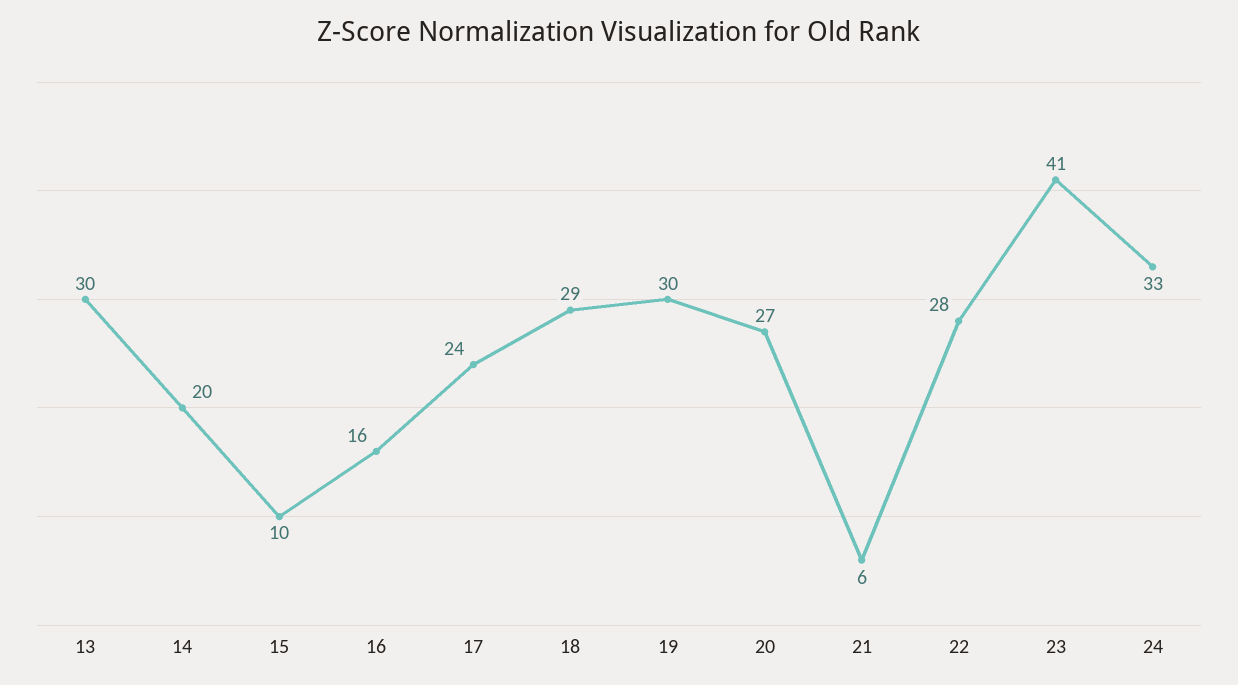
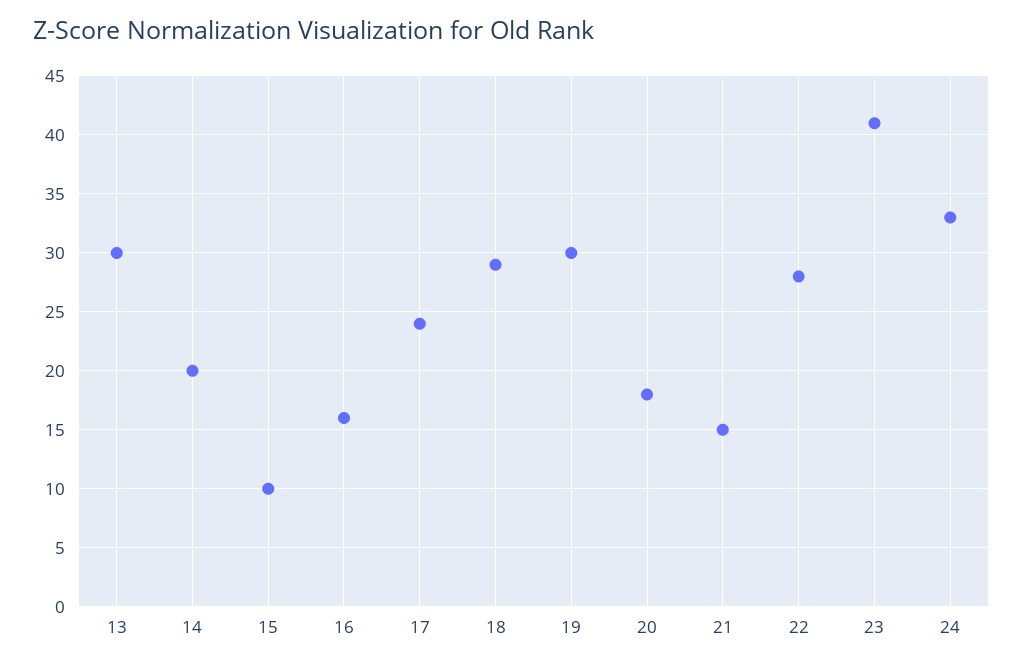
  {
    "13": 30,
    "14": 20,
    "15": 10,
    "16": 16,
    "17": 24,
    "18": 29,
    "19": 30,
-   "20": 27,
+   "20": 18,
-   "21": 6,
+   "21": 15,
    "22": 28,
    "23": 41,
    "24": 33
  }

